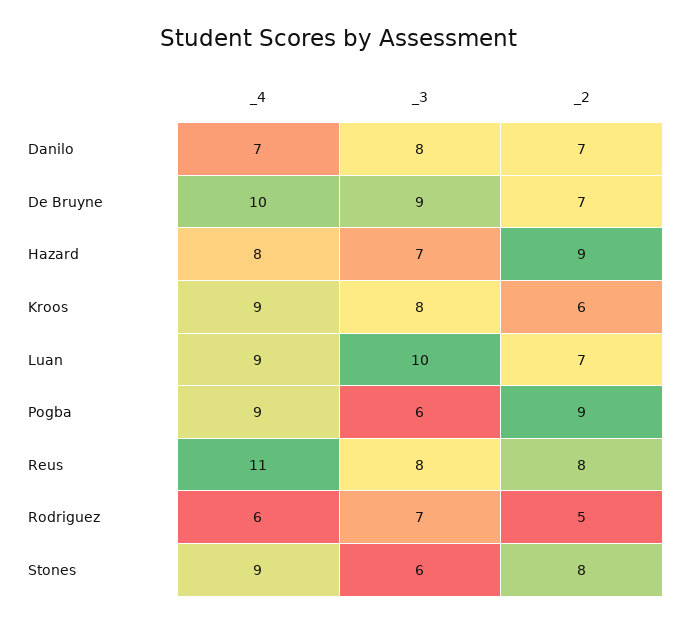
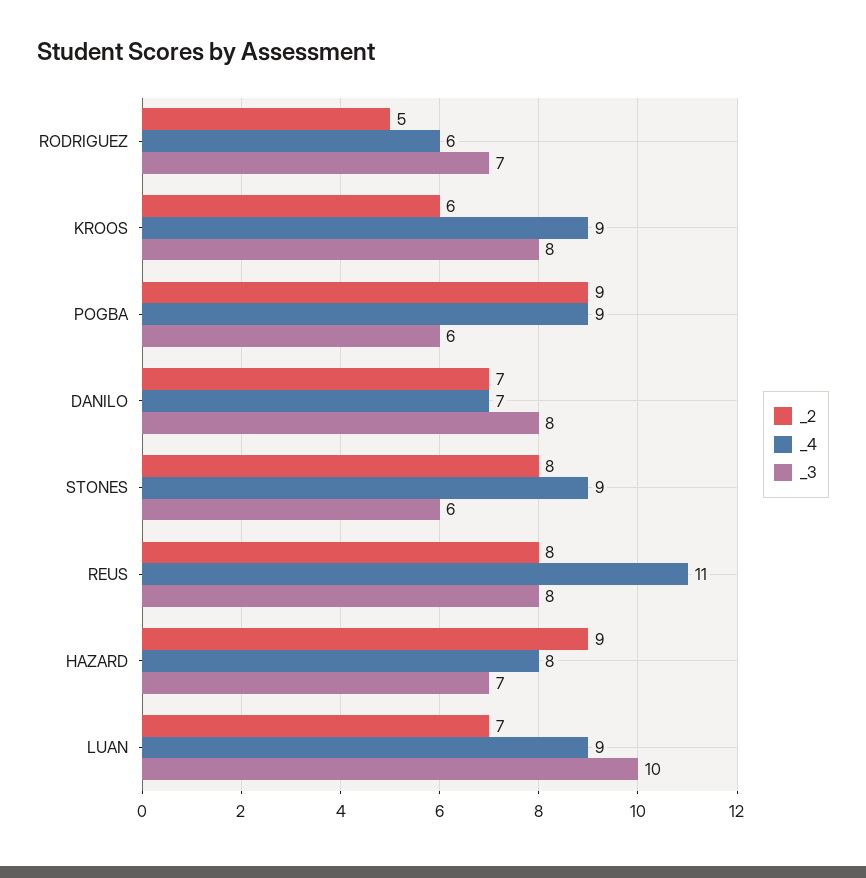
  {
    "_4": {
      "Danilo": 7,
-     "De Bruyne": 10,
      "Hazard": 8,
      "Kroos": 9,
      "Luan": 9,
      "Pogba": 9,
      "Reus": 11,
      "Rodriguez": 6,
      "Stones": 9
    },
    "_3": {
      "Danilo": 8,
-     "De Bruyne": 9,
      "Hazard": 7,
      "Kroos": 8,
      "Luan": 10,
      "Pogba": 6,
      "Reus": 8,
      "Rodriguez": 7,
      "Stones": 6
    },
    "_2": {
      "Danilo": 7,
-     "De Bruyne": 7,
      "Hazard": 9,
      "Kroos": 6,
      "Luan": 7,
      "Pogba": 9,
      "Reus": 8,
      "Rodriguez": 5,
      "Stones": 8
    }
  }

